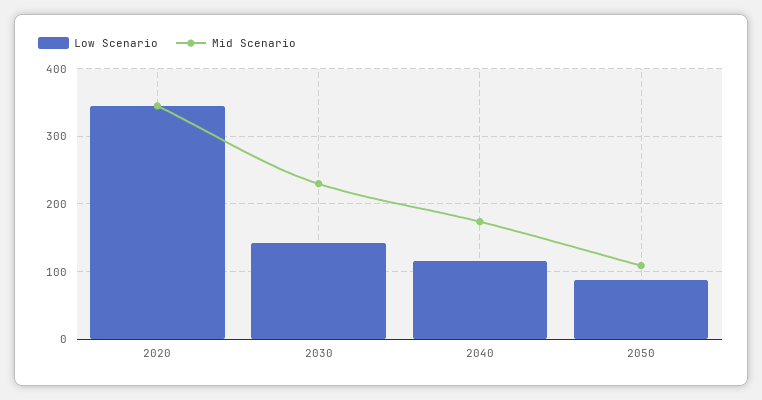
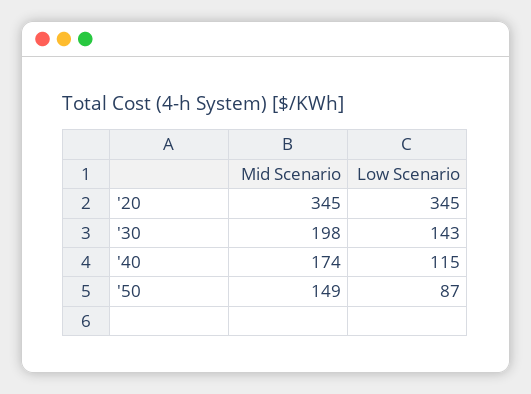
  {
    "Low Scenario": {
      "2020": 345,
      "2030": 143,
      "2040": 115,
      "2050": 87
    },
    "Mid Scenario": {
      "2020": 345,
-     "2030": 230,
+     "2030": 198,
      "2040": 174,
-     "2050": 110
+     "2050": 149
    }
  }

